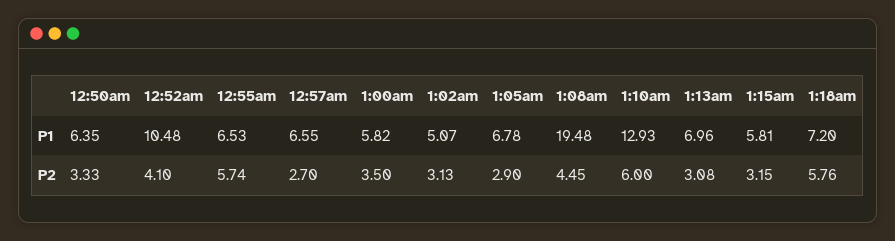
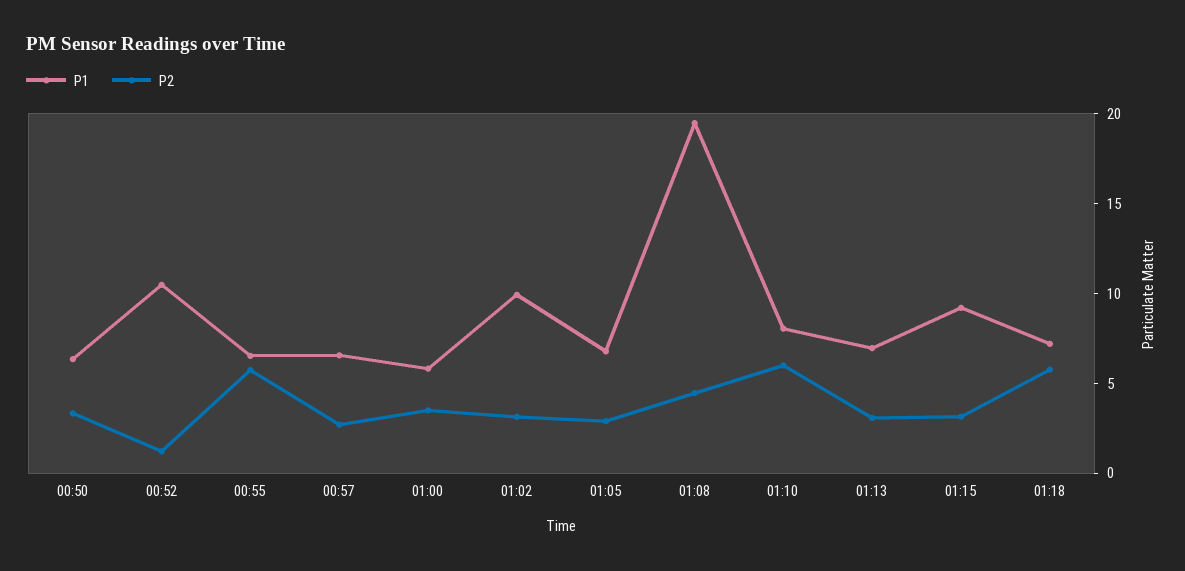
  {
    "P1": {
      "12:50am": 6.35,
      "12:52am": 10.48,
      "12:55am": 6.53,
      "12:57am": 6.55,
      "1:00am": 5.82,
-     "1:02am": 5.07,
+     "1:02am": 10,
      "1:05am": 6.78,
      "1:08am": 19.48,
-     "1:10am": 12.93,
+     "1:10am": 8,
      "1:13am": 6.96,
-     "1:15am": 5.81,
+     "1:15am": 9,
      "1:18am": 7.2
    },
    "P2": {
      "12:50am": 3.33,
-     "12:52am": 4.1,
+     "12:52am": 1,
      "12:55am": 5.74,
      "12:57am": 2.7,
      "1:00am": 3.5,
      "1:02am": 3.13,
      "1:05am": 2.9,
      "1:08am": 4.45,
      "1:10am": 6,
      "1:13am": 3.08,
      "1:15am": 3.15,
      "1:18am": 5.76
    }
  }

